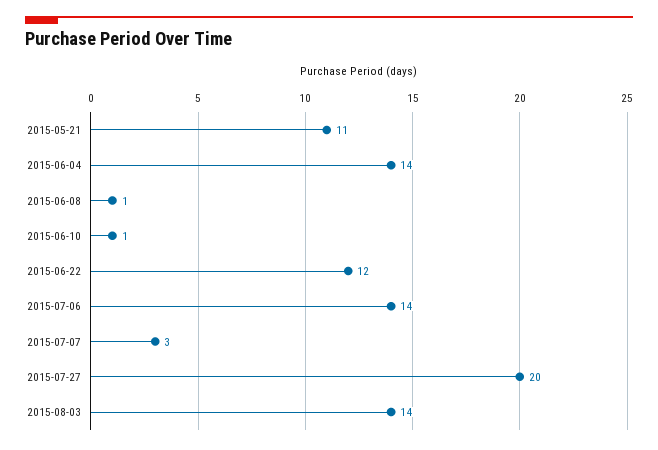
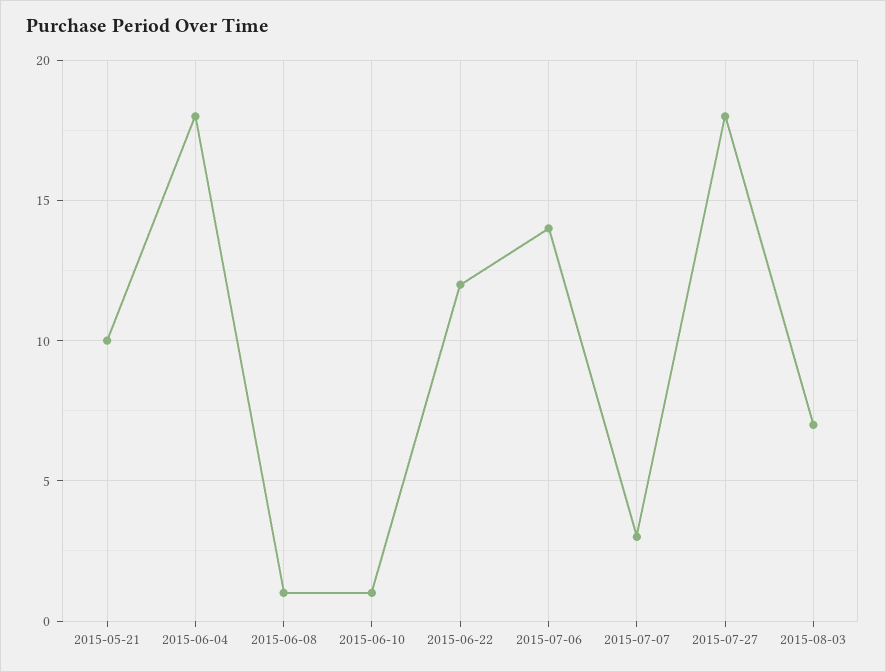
  {
-   "2015-05-21": 11,
+   "2015-05-21": 10,
-   "2015-06-04": 14,
+   "2015-06-04": 18,
    "2015-06-08": 1,
    "2015-06-10": 1,
    "2015-06-22": 12,
    "2015-07-06": 14,
    "2015-07-07": 3,
-   "2015-07-27": 20,
+   "2015-07-27": 18,
-   "2015-08-03": 14
+   "2015-08-03": 7
  }

